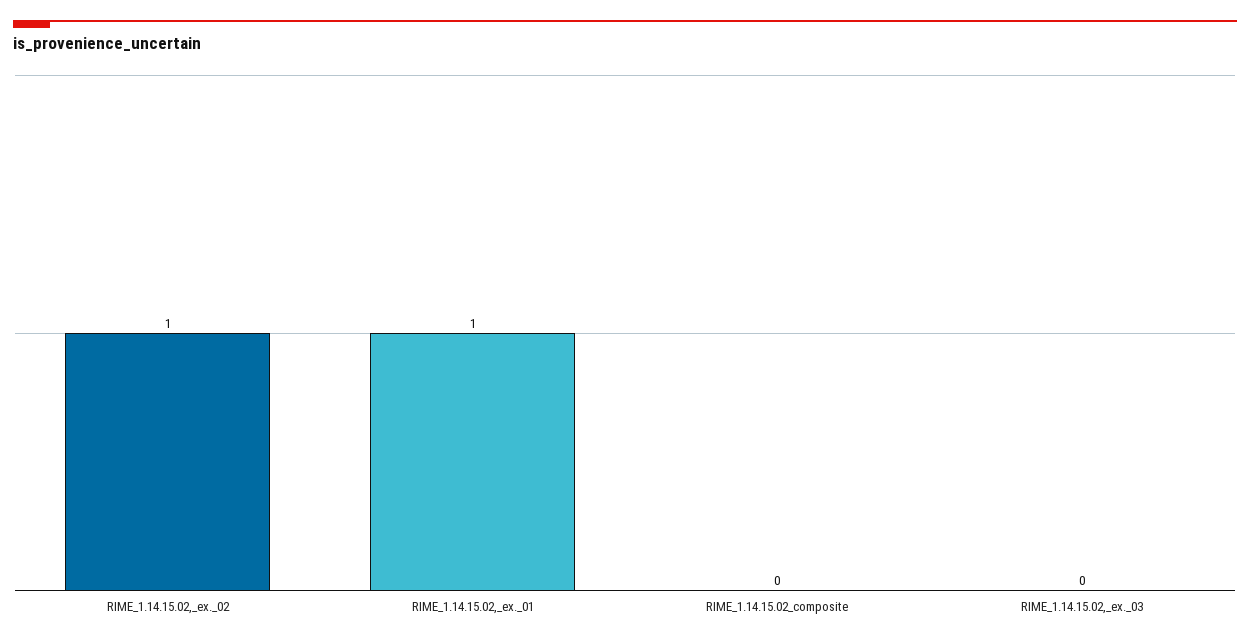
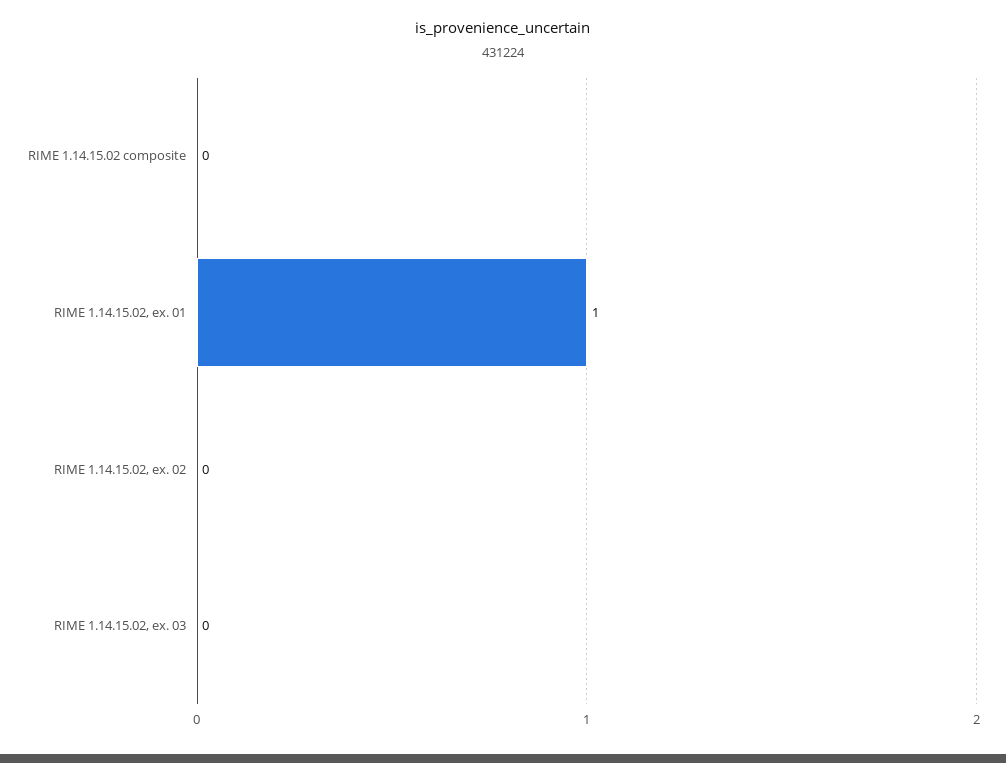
  {
-   "RIME_1.14.15.02,_ex._02": 1,
+   "RIME_1.14.15.02,_ex._02": 0,
    "RIME_1.14.15.02,_ex._01": 1,
    "RIME_1.14.15.02_composite": 0,
    "RIME_1.14.15.02,_ex._03": 0
  }

